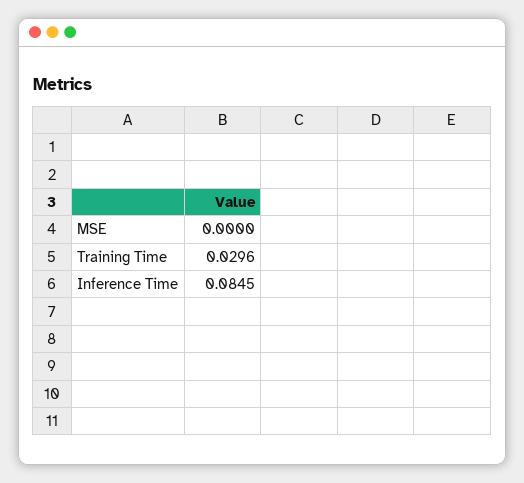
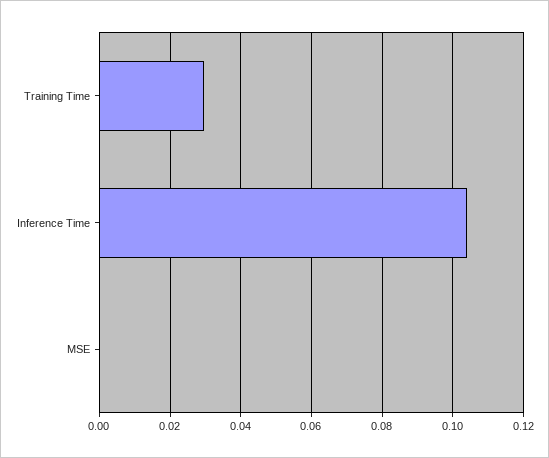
  {
    "MSE": 0,
    "Training Time": 0.0296,
-   "Inference Time": 0.0845
+   "Inference Time": 0.104
  }

